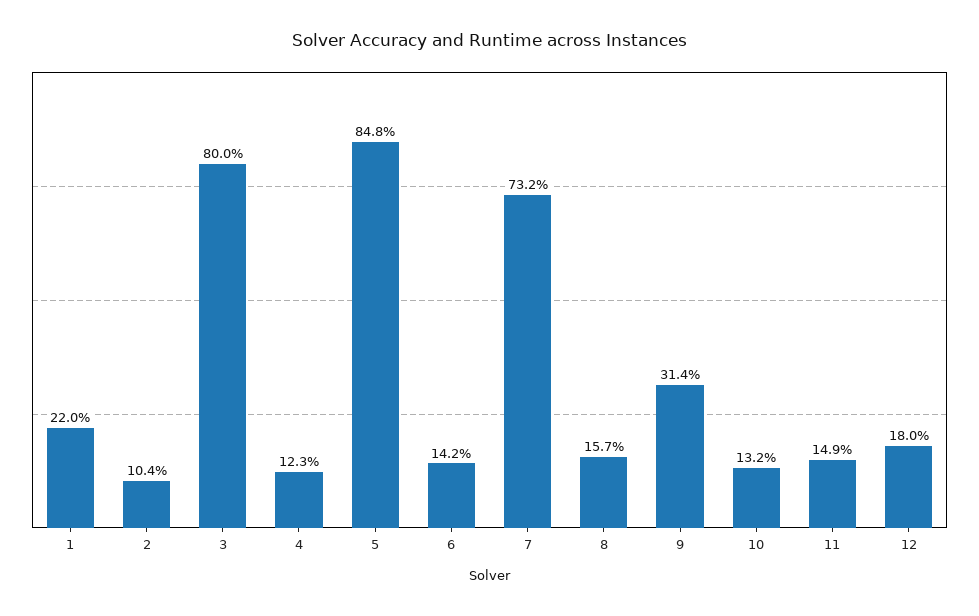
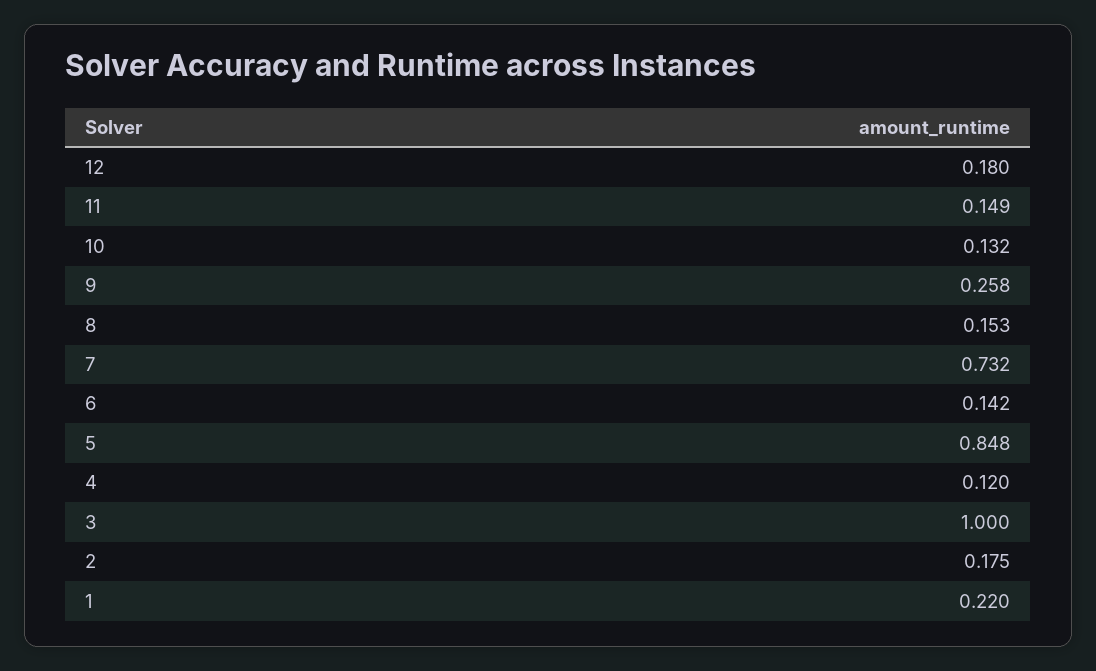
  {
    "1": 0.22,
-   "2": 0.104,
+   "2": 0.175,
-   "3": 0.8,
+   "3": 1,
-   "4": 0.123,
+   "4": 0.12,
    "5": 0.848,
    "6": 0.142,
    "7": 0.732,
-   "8": 0.157,
+   "8": 0.153,
-   "9": 0.314,
+   "9": 0.258,
    "10": 0.132,
    "11": 0.149,
    "12": 0.18
  }

